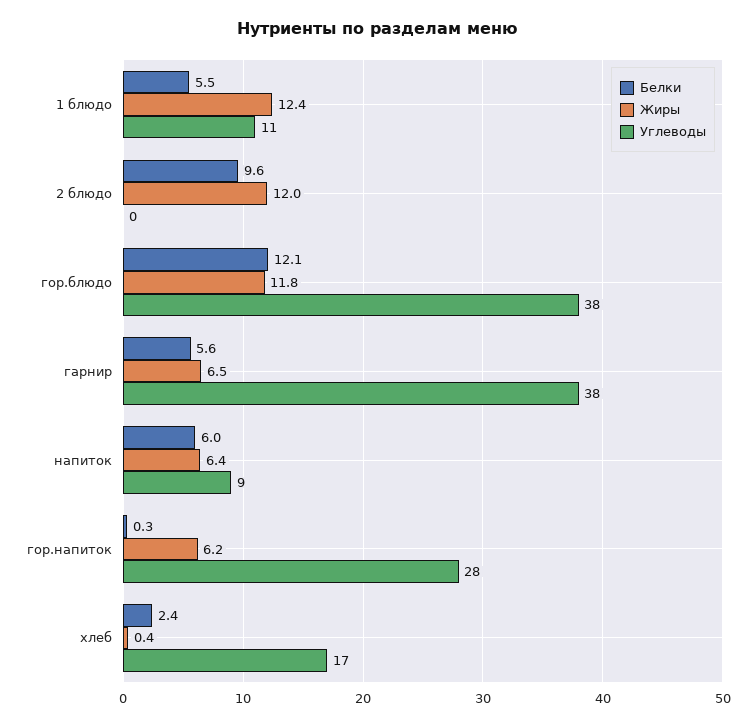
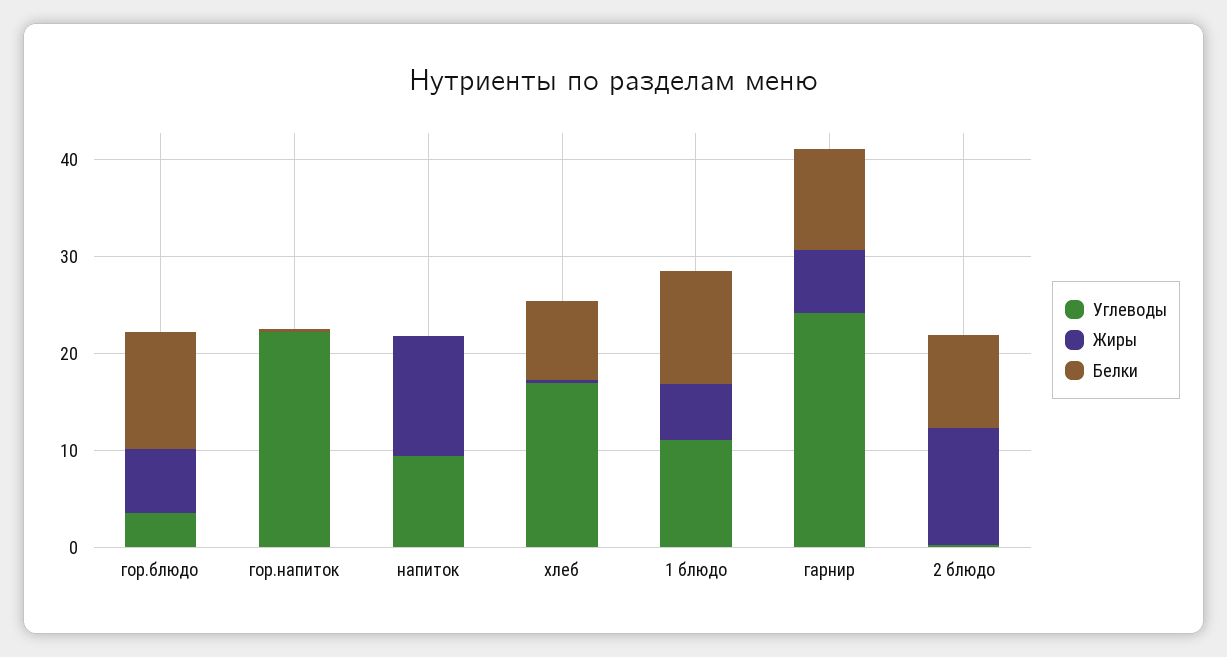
  {
    "Белки": {
-     "1 блюдо": 5.5,
+     "1 блюдо": 12,
      "2 блюдо": 9.6,
      "гор.блюдо": 12.1,
-     "гарнир": 5.6,
+     "гарнир": 10,
-     "напиток": 6,
+     "напиток": 0,
      "гор.напиток": 0.3,
-     "хлеб": 2.4
+     "хлеб": 8
    },
    "Жиры": {
-     "1 блюдо": 12.4,
+     "1 блюдо": 6,
      "2 блюдо": 12,
-     "гор.блюдо": 11.8,
+     "гор.блюдо": 6,
      "гарнир": 6.5,
-     "напиток": 6.4,
+     "напиток": 12,
-     "гор.напиток": 6.2,
+     "гор.напиток": 0,
      "хлеб": 0.4
    },
    "Углеводы": {
      "1 блюдо": 11,
      "2 блюдо": 0,
-     "гор.блюдо": 38,
+     "гор.блюдо": 4,
-     "гарнир": 38,
+     "гарнир": 24,
      "напиток": 9,
-     "гор.напиток": 28,
+     "гор.напиток": 22,
      "хлеб": 17
    }
  }

